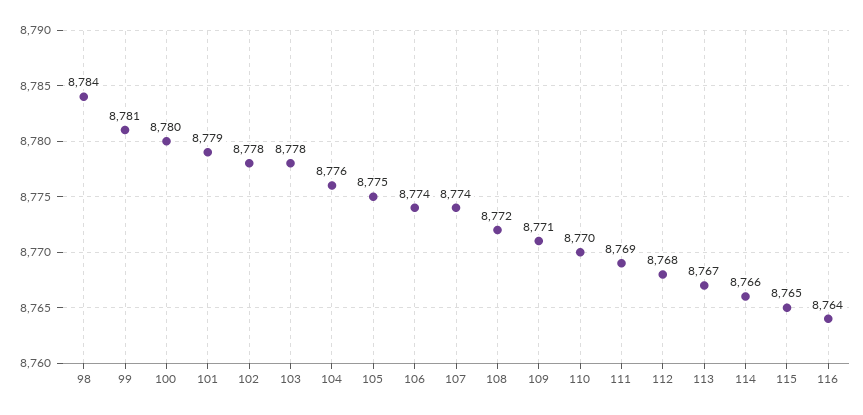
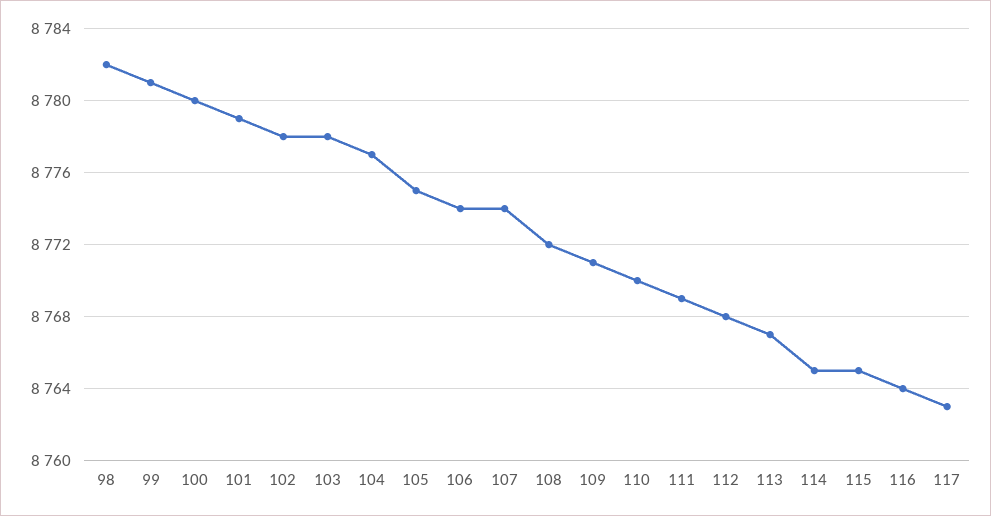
  {
-   "98": 8784,
+   "98": 8782,
    "99": 8781,
    "100": 8780,
    "101": 8779,
    "102": 8778,
    "103": 8778,
-   "104": 8776,
+   "104": 8777,
    "105": 8775,
    "106": 8774,
    "107": 8774,
    "108": 8772,
    "109": 8771,
    "110": 8770,
    "111": 8769,
    "112": 8768,
    "113": 8767,
-   "114": 8766,
+   "114": 8765,
    "115": 8765,
-   "116": 8764
+   "116": 8764,
+   "117": 8763
  }

